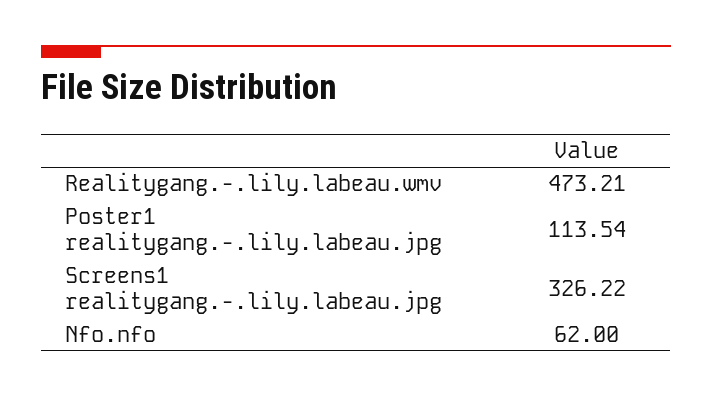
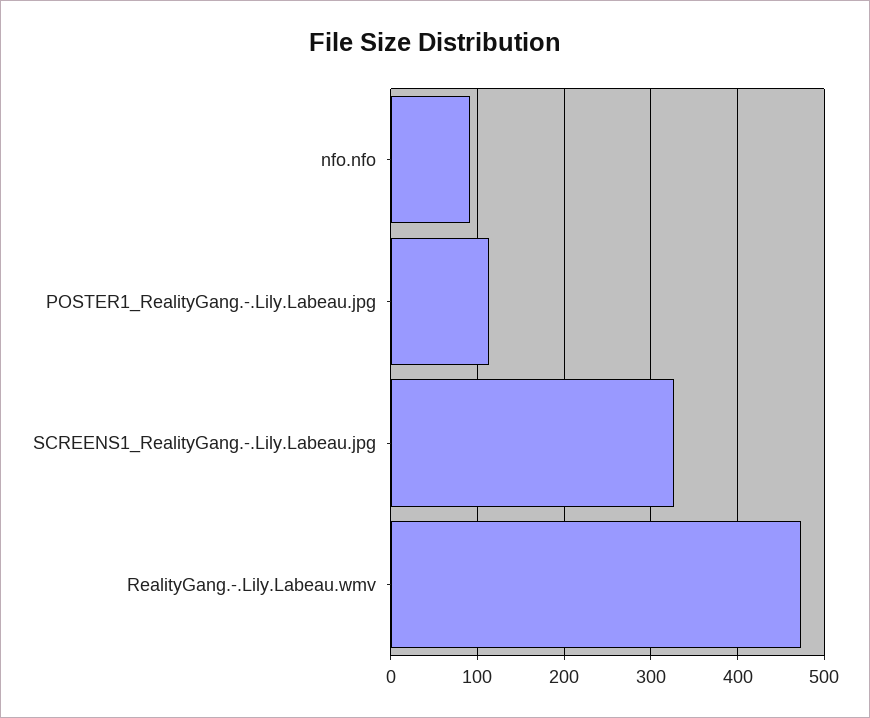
  {
    "Realitygang.-.lily.labeau.wmv": 473.21,
    "Poster1 realitygang.-.lily.labeau.jpg": 113.54,
    "Screens1 realitygang.-.lily.labeau.jpg": 326.22,
-   "Nfo.nfo": 62
+   "Nfo.nfo": 90
  }

